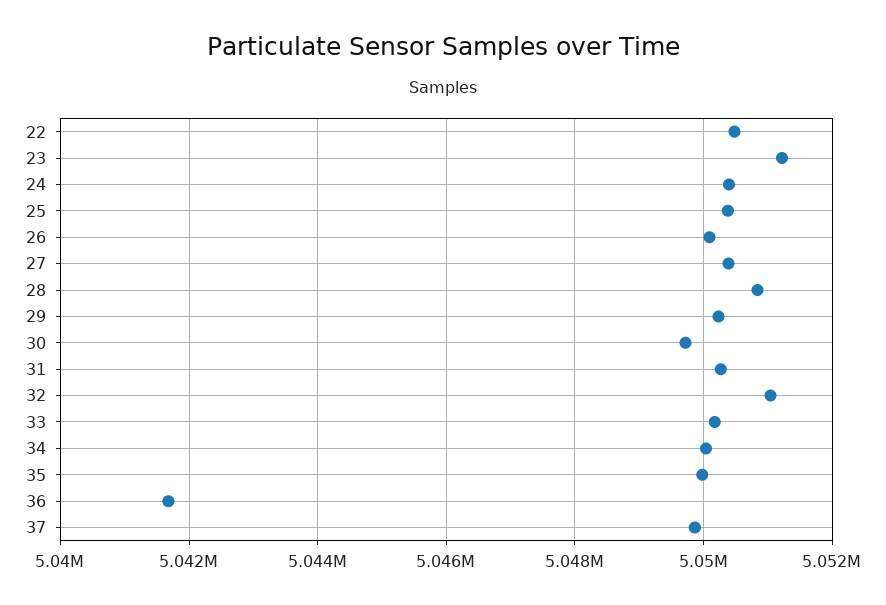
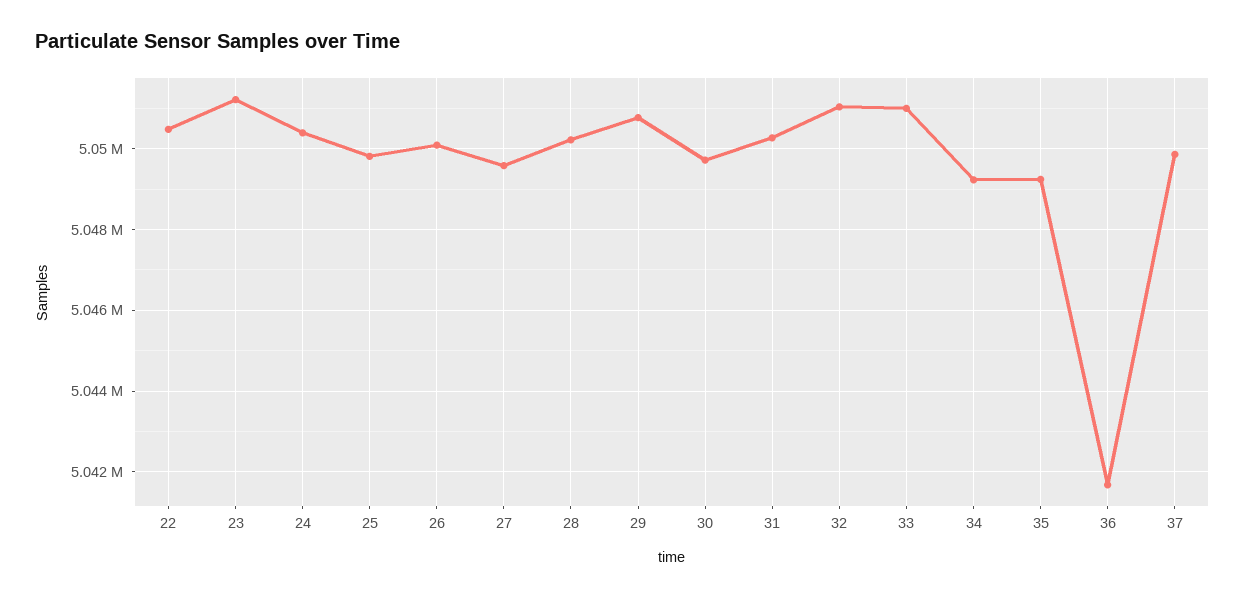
  {
    "22": 5050400,
    "23": 5051200,
    "24": 5050400,
-   "25": 5050400,
+   "25": 5049800,
    "26": 5050000,
-   "27": 5050400,
+   "27": 5049600,
-   "28": 5050800,
+   "28": 5050200,
-   "29": 5050200,
+   "29": 5050800,
    "30": 5049800,
    "31": 5050200,
    "32": 5051000,
-   "33": 5050200,
+   "33": 5051000,
-   "34": 5050000,
+   "34": 5049200,
-   "35": 5050000,
+   "35": 5049200,
    "36": 5041600,
    "37": 5049800
  }

